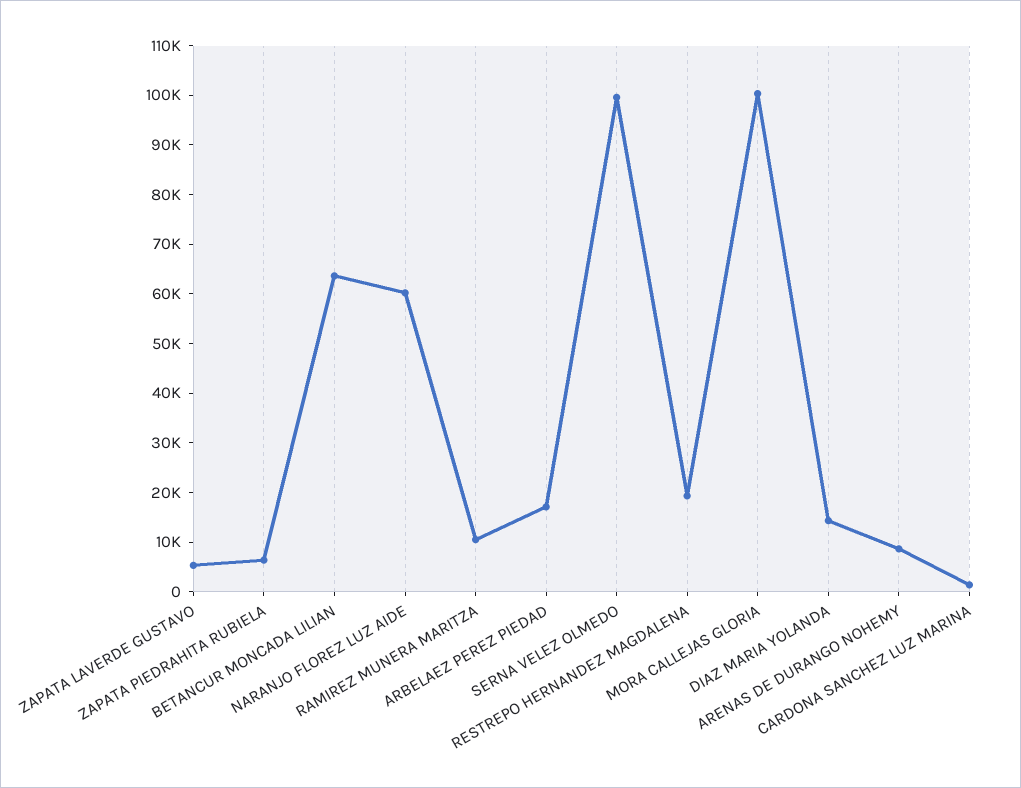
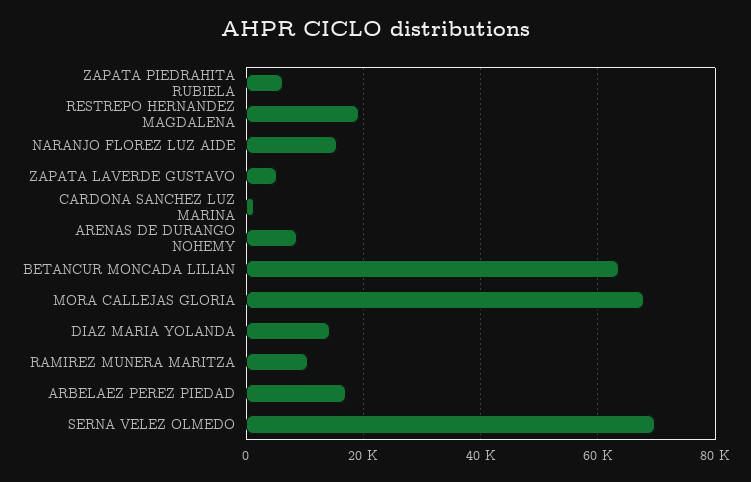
  {
    "ZAPATA LAVERDE GUSTAVO": 6000,
    "ZAPATA PIEDRAHITA RUBIELA": 6000,
    "BETANCUR MONCADA LILIAN": 64000,
-   "NARANJO FLOREZ LUZ AIDE": 60000,
+   "NARANJO FLOREZ LUZ AIDE": 16000,
    "RAMIREZ MUNERA MARITZA": 10000,
    "ARBELAEZ PEREZ PIEDAD": 18000,
-   "SERNA VELEZ OLMEDO": 100000,
+   "SERNA VELEZ OLMEDO": 70000,
    "RESTREPO HERNANDEZ MAGDALENA": 20000,
-   "MORA CALLEJAS GLORIA": 100000,
+   "MORA CALLEJAS GLORIA": 68000,
    "DIAZ MARIA YOLANDA": 14000,
    "ARENAS DE DURANGO NOHEMY": 8000,
    "CARDONA SANCHEZ LUZ MARINA": 2000
  }

